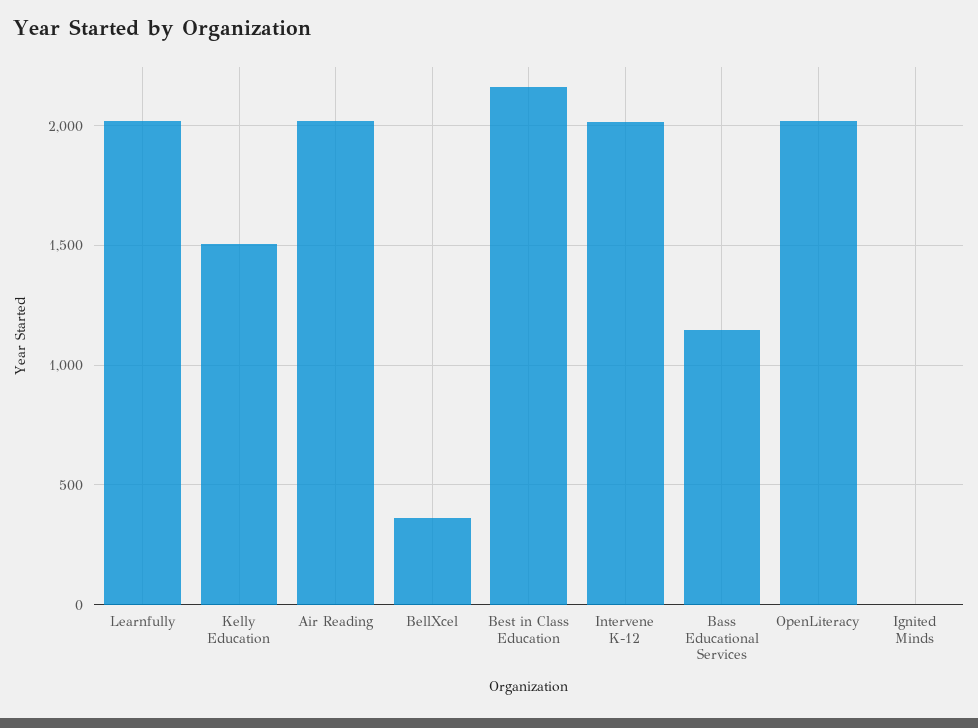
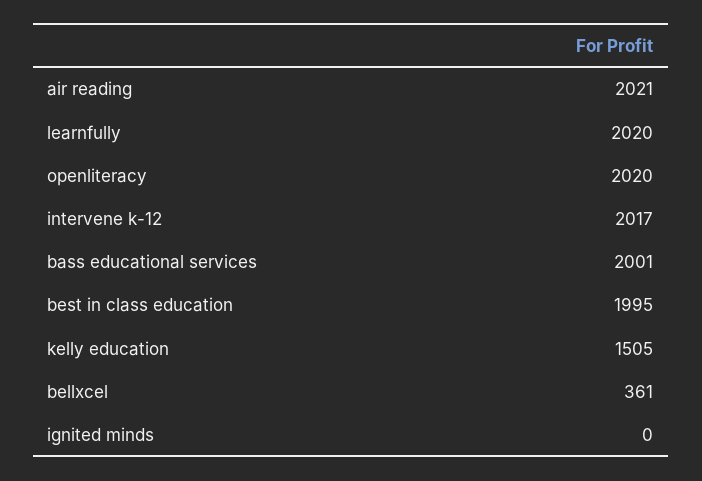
  {
    "Learnfully": 2020,
    "Kelly Education": 1505,
    "Air Reading": 2021,
    "BellXcel": 361,
-   "Best in Class Education": 2150,
+   "Best in Class Education": 1995,
    "Intervene K-12": 2017,
-   "Bass Educational Services": 1150,
+   "Bass Educational Services": 2001,
    "OpenLiteracy": 2020,
    "Ignited Minds": 0
  }

